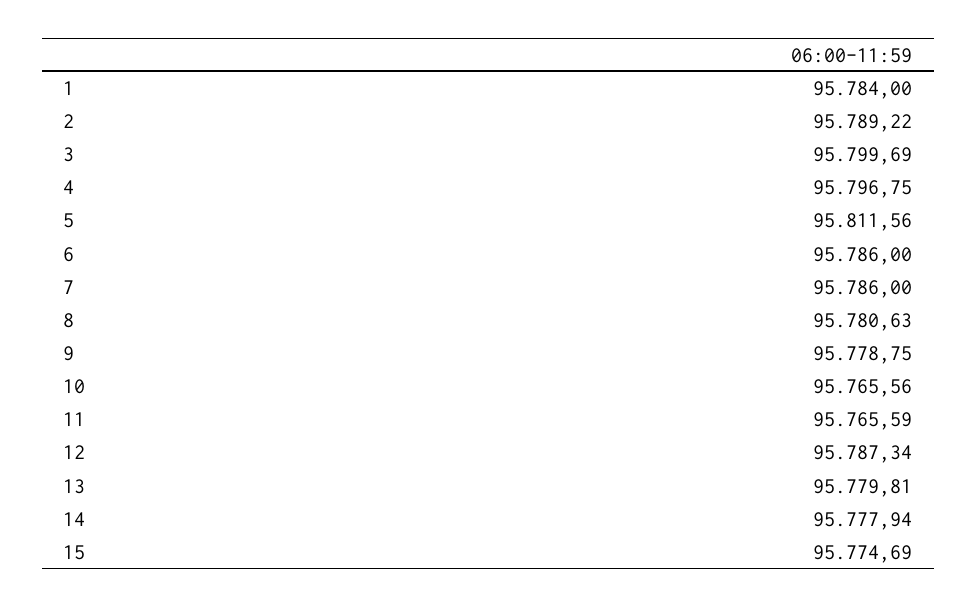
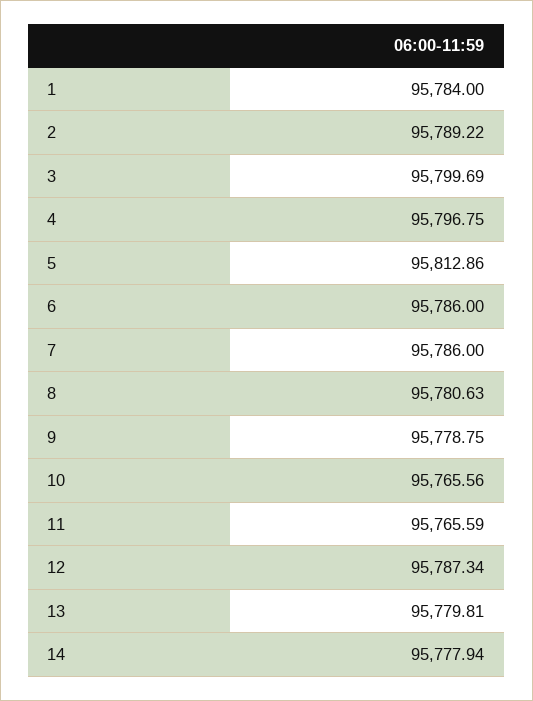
  {
    "1": 95784,
    "2": 95789.22,
    "3": 95799.69,
    "4": 95796.75,
-   "5": 95811.56,
+   "5": 95812.86,
    "6": 95786,
    "7": 95786,
    "8": 95780.63,
    "9": 95778.75,
    "10": 95765.56,
    "11": 95765.59,
    "12": 95787.34,
    "13": 95779.81,
-   "14": 95777.94,
+   "14": 95777.94
-   "15": 95774.69
  }

